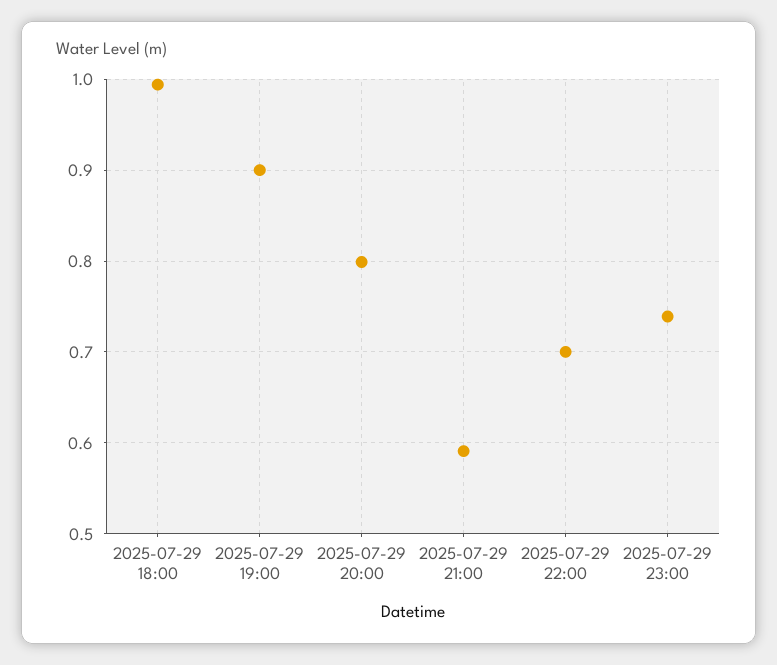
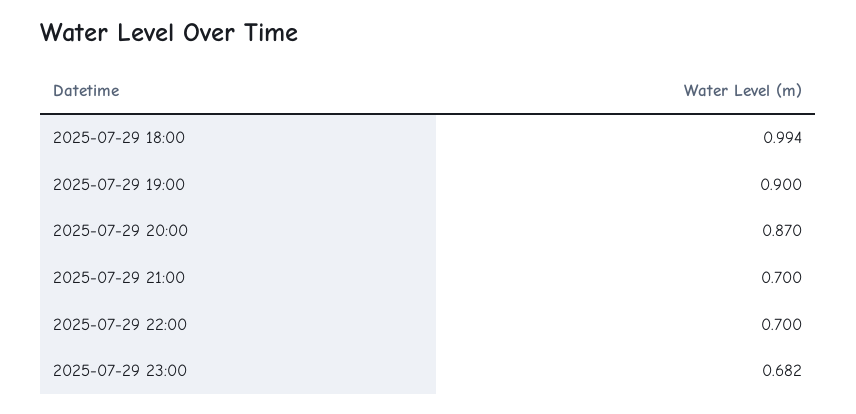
  {
    "2025-07-29 18:00": 0.994,
    "2025-07-29 19:00": 0.9,
-   "2025-07-29 20:00": 0.8,
+   "2025-07-29 20:00": 0.87,
-   "2025-07-29 21:00": 0.59,
+   "2025-07-29 21:00": 0.7,
    "2025-07-29 22:00": 0.7,
-   "2025-07-29 23:00": 0.74
+   "2025-07-29 23:00": 0.682
  }

